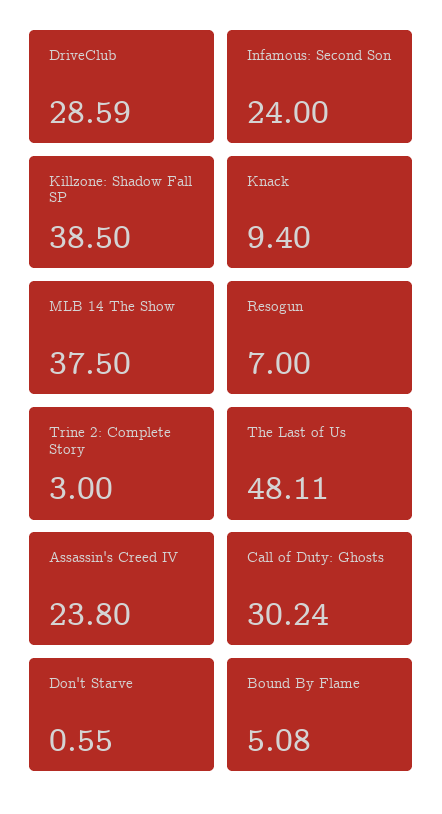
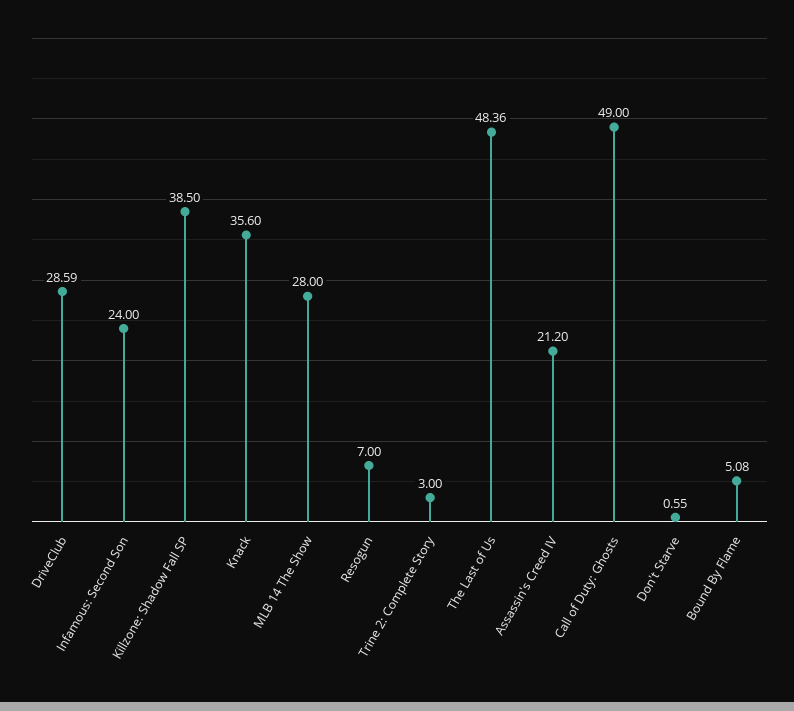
  {
    "DriveClub": 28.59,
    "Infamous: Second Son": 24,
    "Killzone: Shadow Fall SP": 38.5,
-   "Knack": 9.4,
+   "Knack": 35.6,
-   "MLB 14 The Show": 37.5,
+   "MLB 14 The Show": 28,
    "Resogun": 7,
    "Trine 2: Complete Story": 3,
-   "The Last of Us": 48.11,
+   "The Last of Us": 48.36,
-   "Assassin's Creed IV": 23.8,
+   "Assassin's Creed IV": 21.2,
-   "Call of Duty: Ghosts": 30.24,
+   "Call of Duty: Ghosts": 49,
    "Don't Starve": 0.55,
    "Bound By Flame": 5.08
  }

